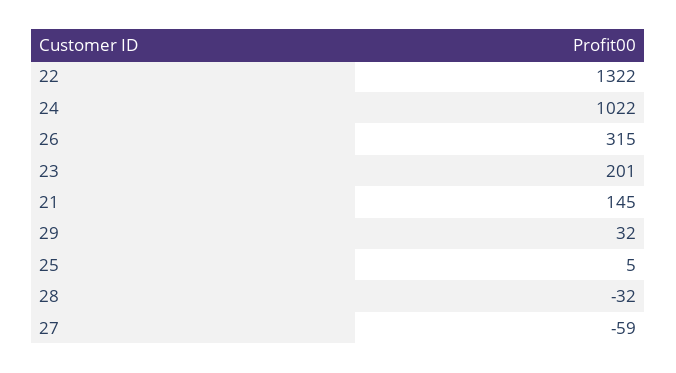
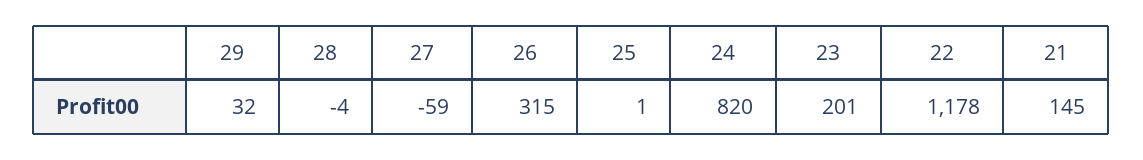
  {
-   "22": 1322,
+   "22": 1178,
-   "24": 1022,
+   "24": 820,
    "26": 315,
    "23": 201,
    "21": 145,
    "29": 32,
-   "25": 5,
+   "25": 1,
-   "28": -32,
+   "28": -4,
    "27": -59
  }

